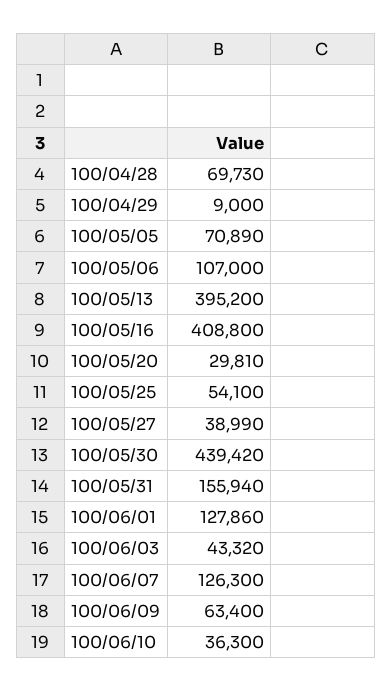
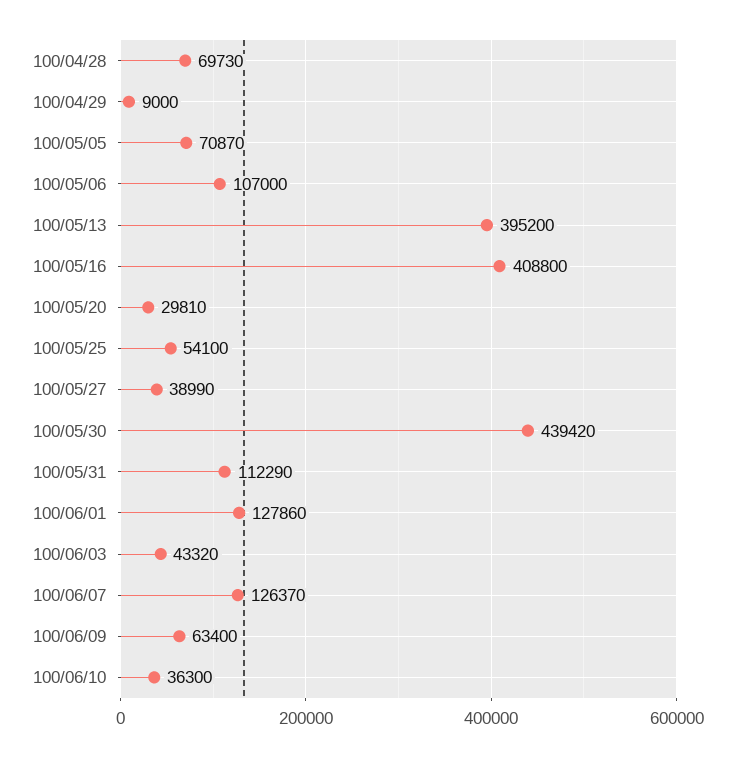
  {
    "100/04/28": 69730,
    "100/04/29": 9000,
-   "100/05/05": 70890,
+   "100/05/05": 70870,
    "100/05/06": 107000,
    "100/05/13": 395200,
    "100/05/16": 408800,
    "100/05/20": 29810,
    "100/05/25": 54100,
    "100/05/27": 38990,
    "100/05/30": 439420,
-   "100/05/31": 155940,
+   "100/05/31": 112290,
    "100/06/01": 127860,
    "100/06/03": 43320,
-   "100/06/07": 126300,
+   "100/06/07": 126370,
    "100/06/09": 63400,
    "100/06/10": 36300
  }

